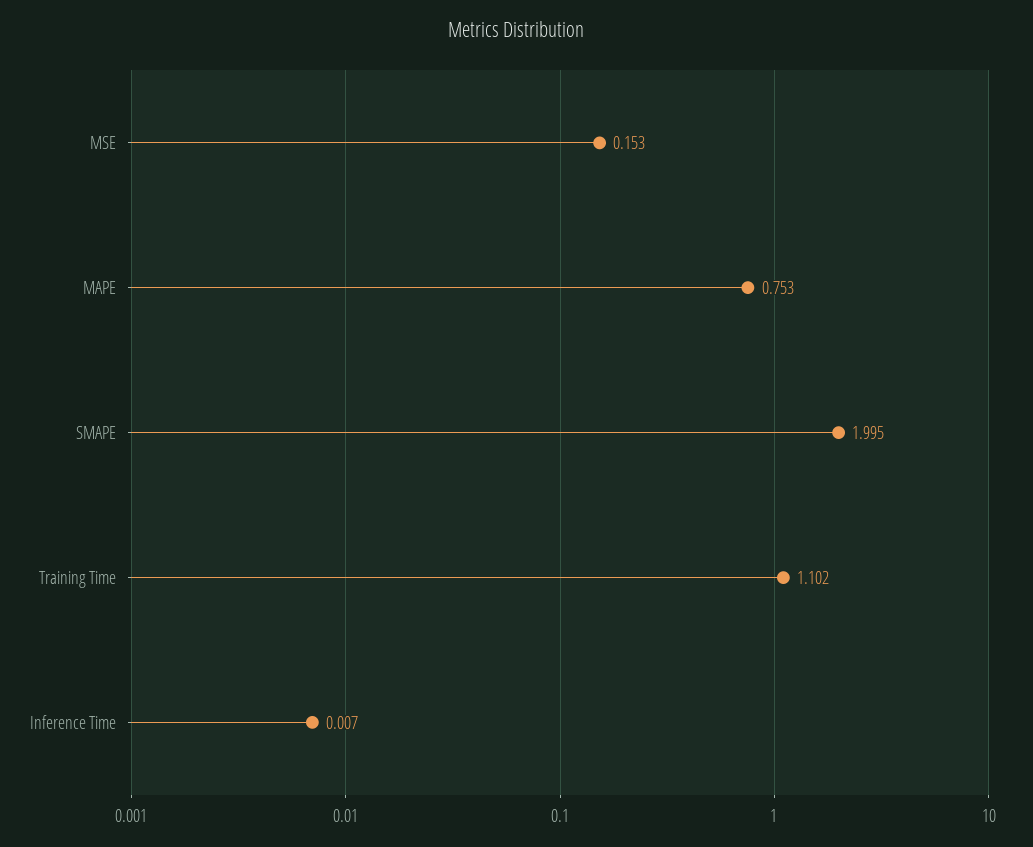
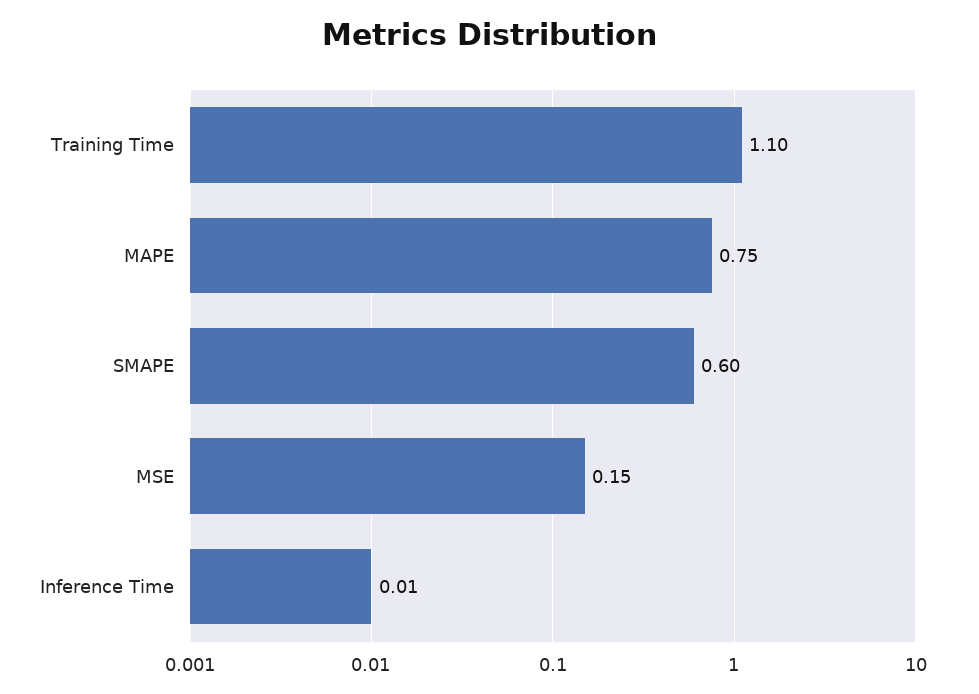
  {
    "MSE": 0.153,
    "MAPE": 0.753,
-   "SMAPE": 1.995,
+   "SMAPE": 0.6,
    "Training Time": 1.102,
    "Inference Time": 0.007
  }

